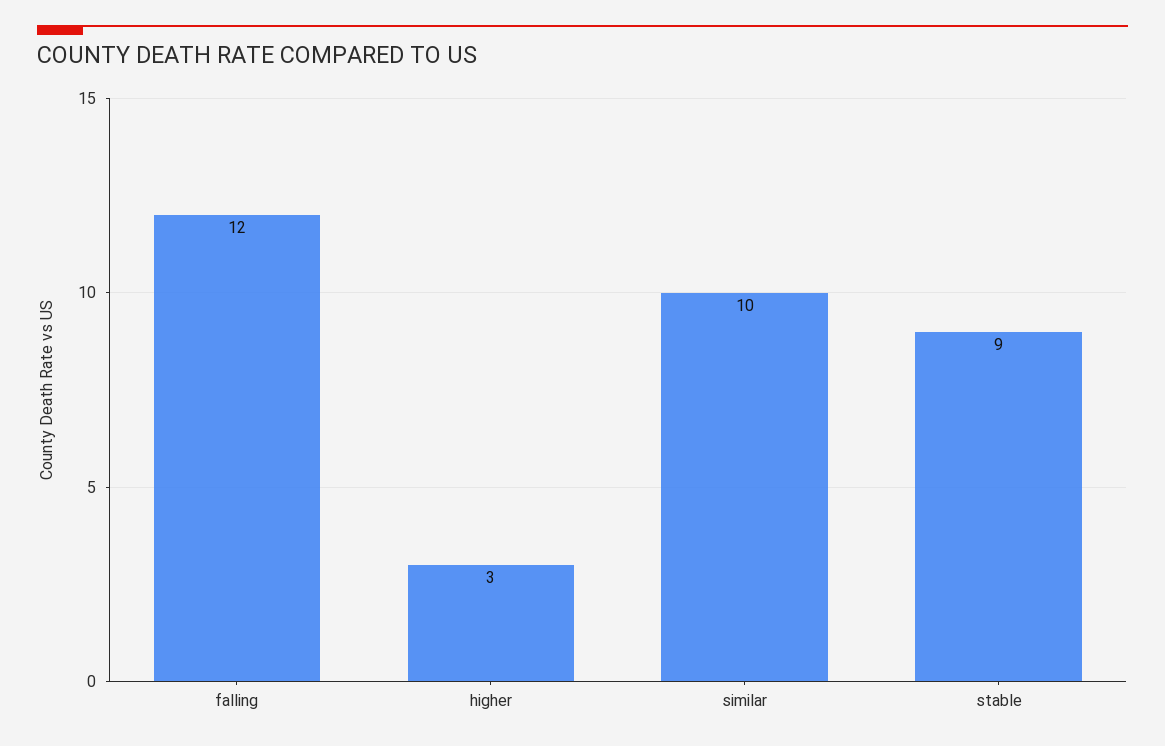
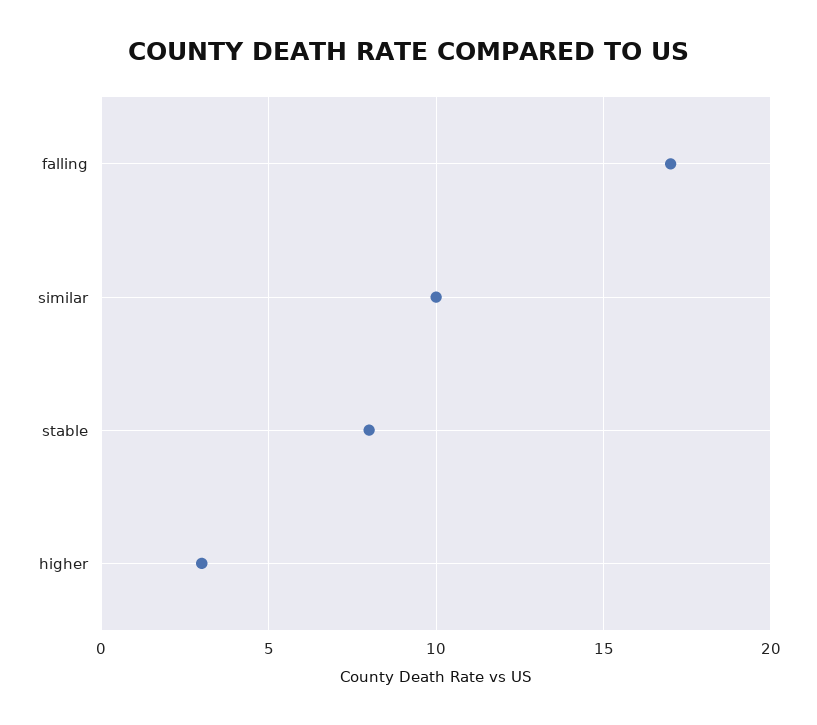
  {
-   "falling": 12,
+   "falling": 17,
    "higher": 3,
    "similar": 10,
-   "stable": 9
+   "stable": 8
  }

